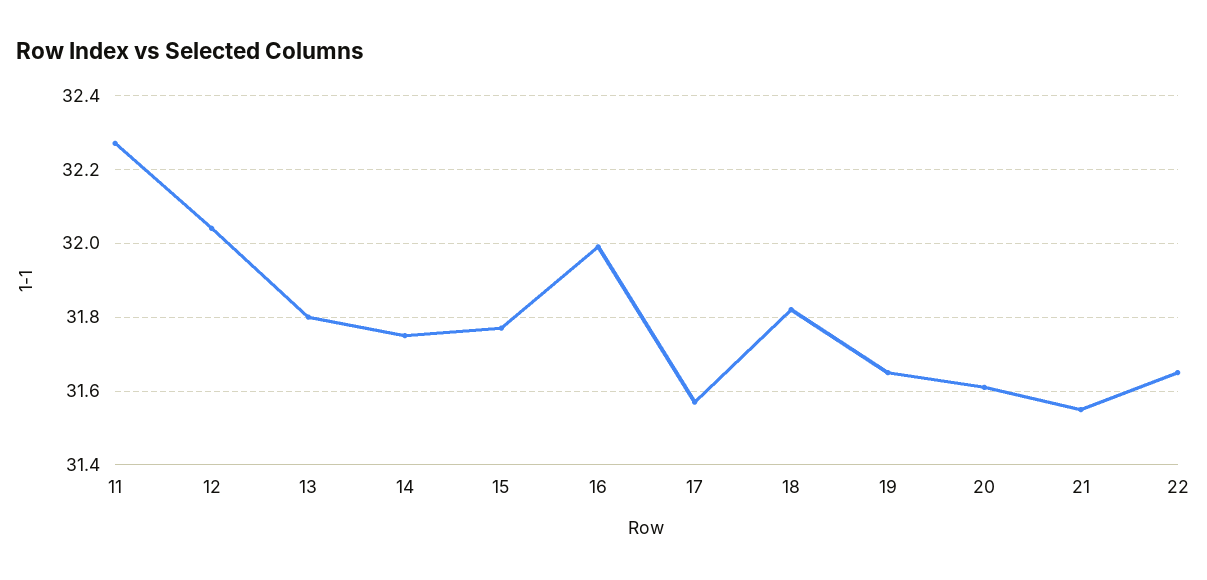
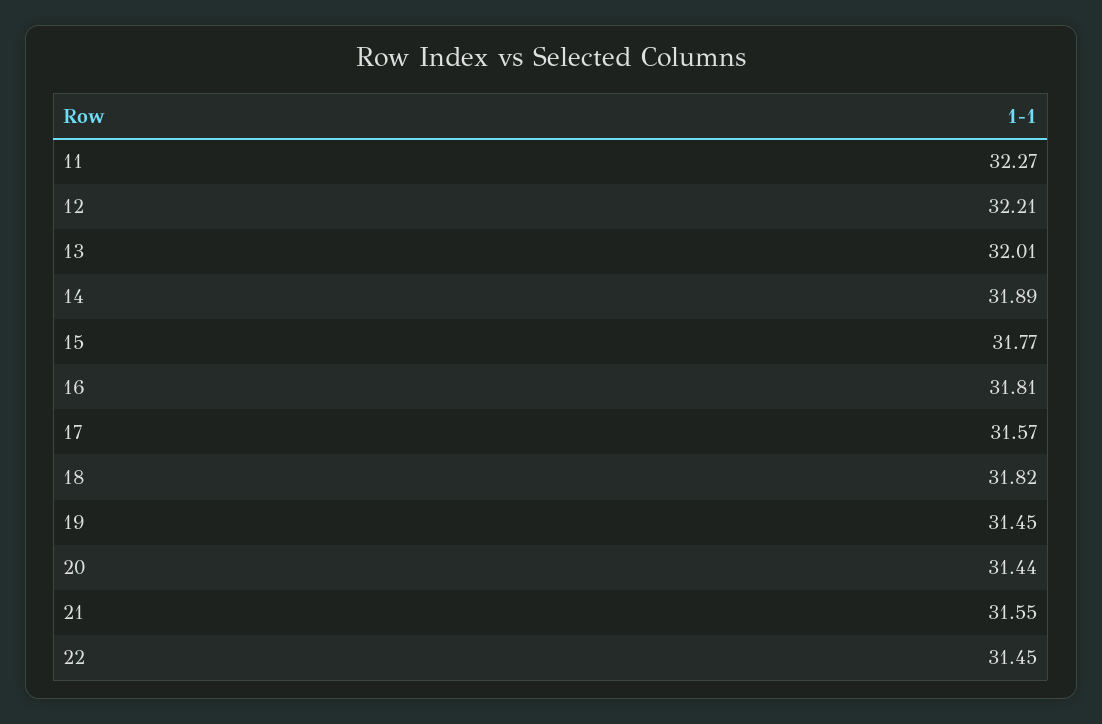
  {
    "11": 32.27,
-   "12": 32.05,
+   "12": 32.21,
-   "13": 31.8,
+   "13": 32.01,
-   "14": 31.75,
+   "14": 31.89,
    "15": 31.77,
-   "16": 32,
+   "16": 31.81,
    "17": 31.57,
    "18": 31.82,
-   "19": 31.65,
+   "19": 31.45,
-   "20": 31.6,
+   "20": 31.44,
    "21": 31.55,
-   "22": 31.65
+   "22": 31.45
  }

